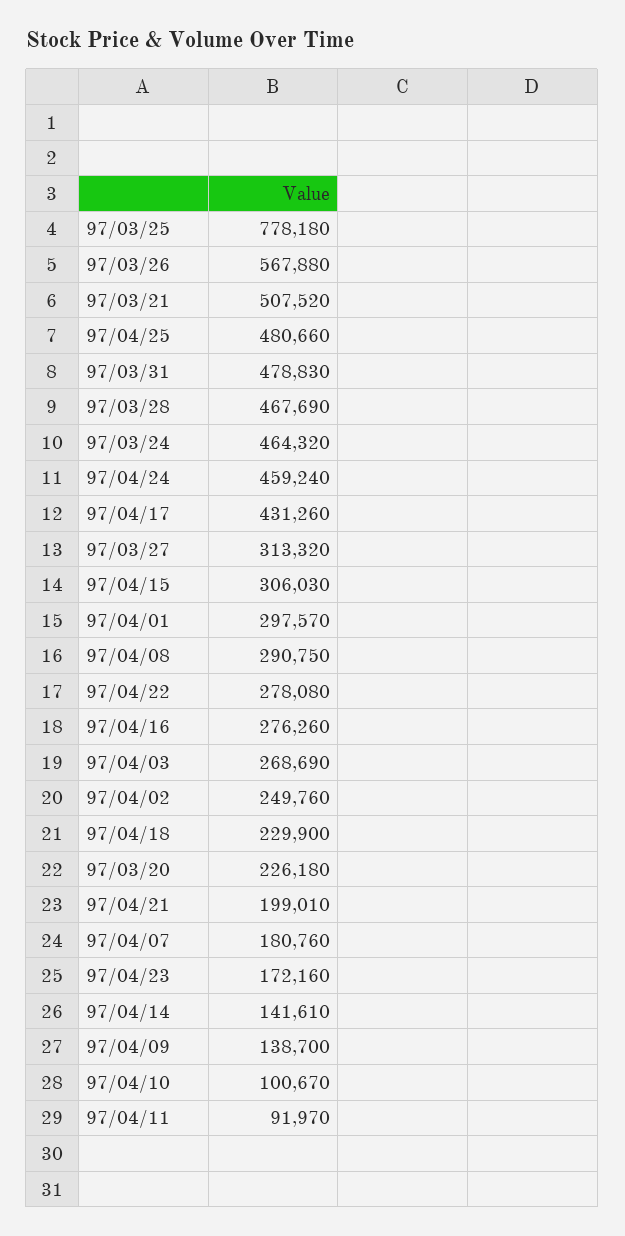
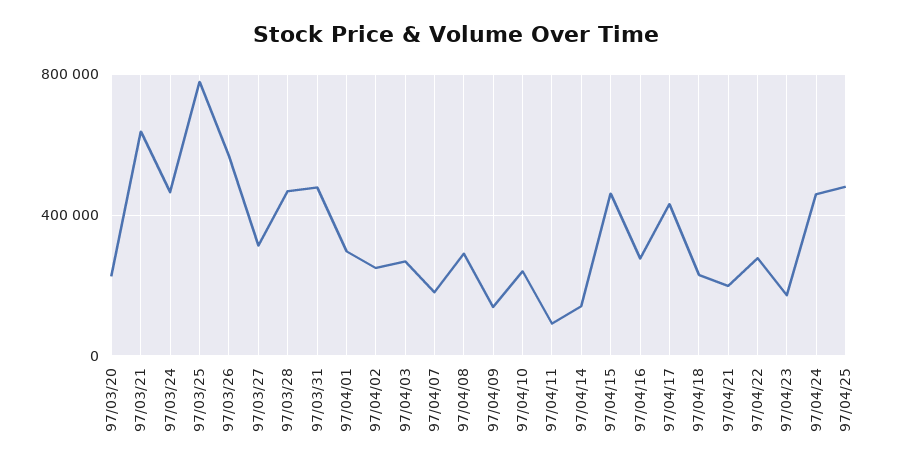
  {
    "97/03/25": 778180,
    "97/03/26": 567880,
-   "97/03/21": 507520,
+   "97/03/21": 650000,
    "97/04/25": 480660,
    "97/03/31": 478830,
    "97/03/28": 467690,
    "97/03/24": 464320,
    "97/04/24": 459240,
    "97/04/17": 431260,
    "97/03/27": 313320,
-   "97/04/15": 306030,
+   "97/04/15": 450000,
    "97/04/01": 297570,
    "97/04/08": 290750,
    "97/04/22": 278080,
    "97/04/16": 276260,
    "97/04/03": 268690,
    "97/04/02": 249760,
    "97/04/18": 229900,
    "97/03/20": 226180,
    "97/04/21": 199010,
    "97/04/07": 180760,
    "97/04/23": 172160,
    "97/04/14": 141610,
    "97/04/09": 138700,
-   "97/04/10": 100670,
+   "97/04/10": 250000,
    "97/04/11": 91970
  }

